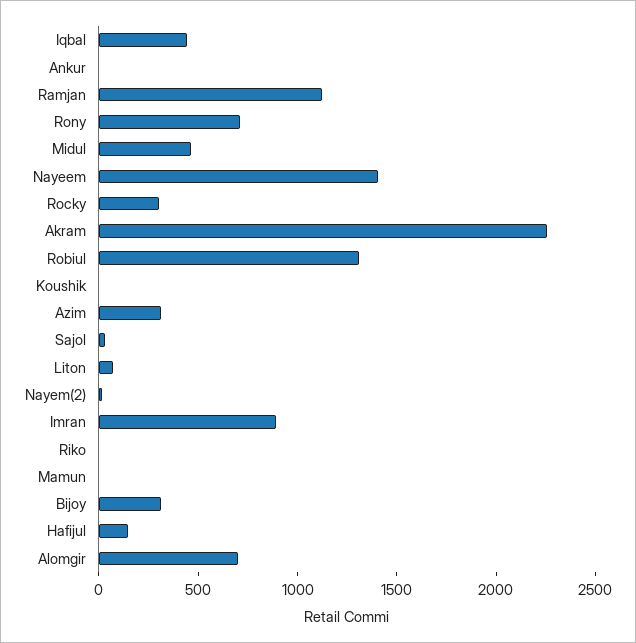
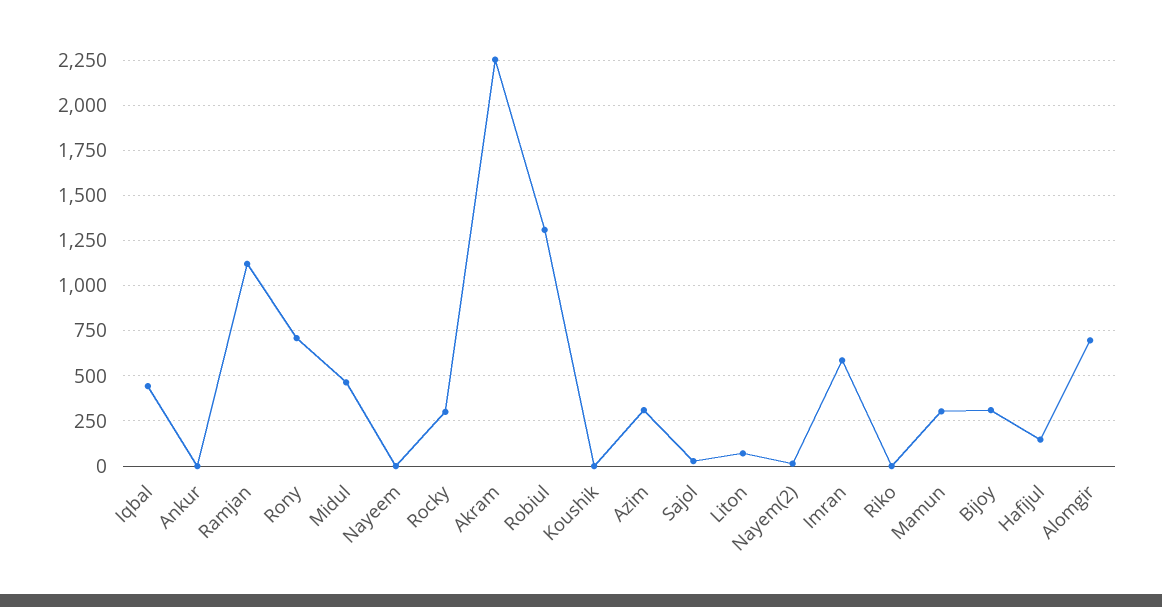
  {
    "Iqbal": 450,
    "Ankur": 0,
    "Ramjan": 1100,
    "Rony": 700,
    "Midul": 450,
-   "Nayeem": 1400,
+   "Nayeem": 0,
    "Rocky": 300,
    "Akram": 2250,
    "Robiul": 1300,
    "Koushik": 0,
    "Azim": 300,
    "Sajol": 50,
    "Liton": 50,
    "Nayem(2)": 0,
-   "Imran": 900,
+   "Imran": 600,
    "Riko": 0,
-   "Mamun": 0,
+   "Mamun": 300,
    "Bijoy": 300,
    "Hafijul": 150,
    "Alomgir": 700
  }

